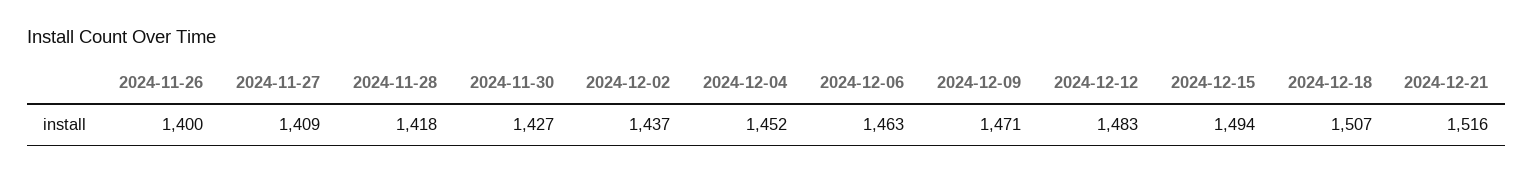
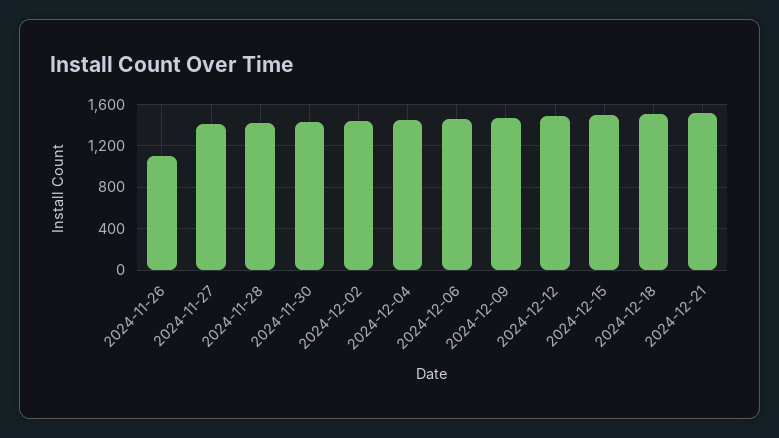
  {
-   "2024-11-26": 1400,
+   "2024-11-26": 1100,
    "2024-11-27": 1409,
    "2024-11-28": 1418,
    "2024-11-30": 1427,
    "2024-12-02": 1437,
    "2024-12-04": 1452,
    "2024-12-06": 1463,
    "2024-12-09": 1471,
    "2024-12-12": 1483,
    "2024-12-15": 1494,
    "2024-12-18": 1507,
    "2024-12-21": 1516
  }

